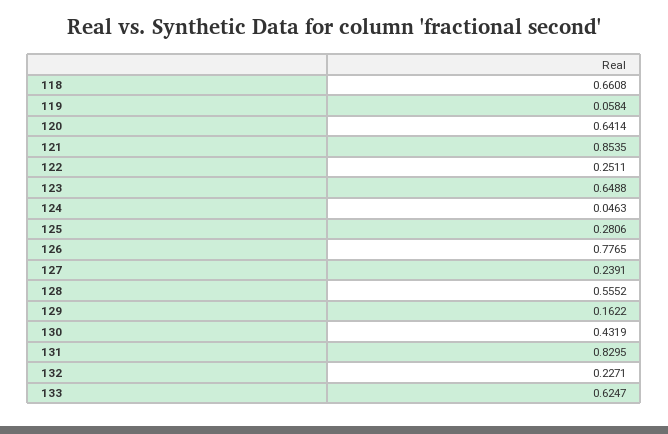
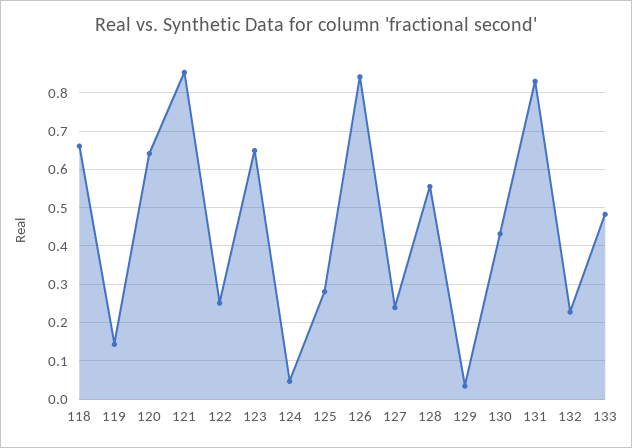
  {
    "118": 0.6608,
-   "119": 0.0584,
+   "119": 0.14,
    "120": 0.6414,
    "121": 0.8535,
    "122": 0.2511,
    "123": 0.6488,
    "124": 0.0463,
    "125": 0.2806,
-   "126": 0.7765,
+   "126": 0.84,
    "127": 0.2391,
    "128": 0.5552,
-   "129": 0.1622,
+   "129": 0.04,
    "130": 0.4319,
    "131": 0.8295,
    "132": 0.2271,
-   "133": 0.6247
+   "133": 0.48
  }

